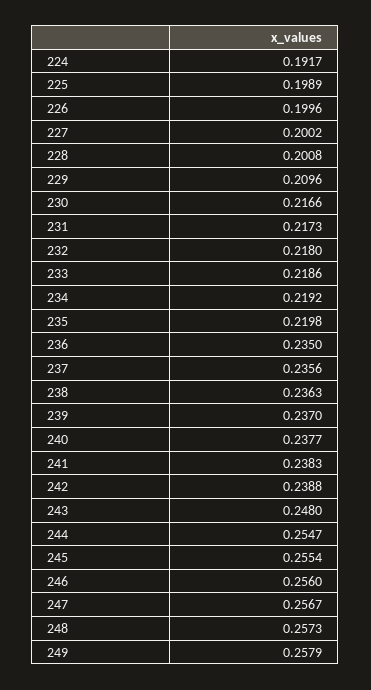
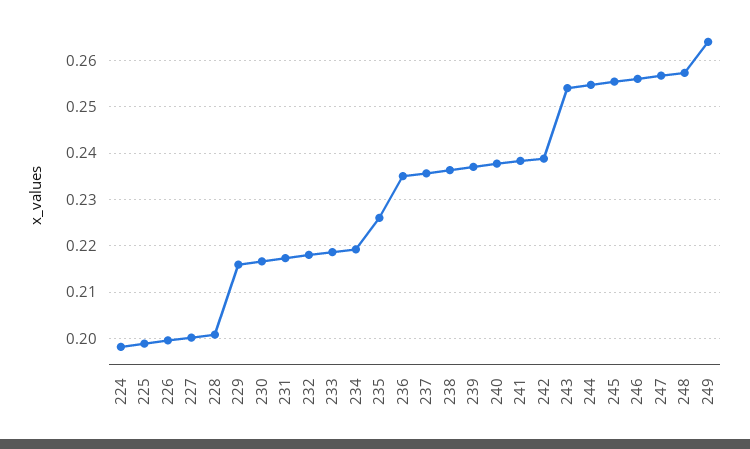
  {
-   "224": 0.1917,
+   "224": 0.198,
    "225": 0.1989,
    "226": 0.1996,
    "227": 0.2002,
    "228": 0.2008,
-   "229": 0.2096,
+   "229": 0.216,
    "230": 0.2166,
    "231": 0.2173,
    "232": 0.218,
    "233": 0.2186,
    "234": 0.2192,
-   "235": 0.2198,
+   "235": 0.226,
    "236": 0.235,
    "237": 0.2356,
    "238": 0.2363,
    "239": 0.237,
    "240": 0.2377,
    "241": 0.2383,
    "242": 0.2388,
-   "243": 0.248,
+   "243": 0.254,
    "244": 0.2547,
    "245": 0.2554,
    "246": 0.256,
    "247": 0.2567,
    "248": 0.2573,
-   "249": 0.2579
+   "249": 0.264
  }

